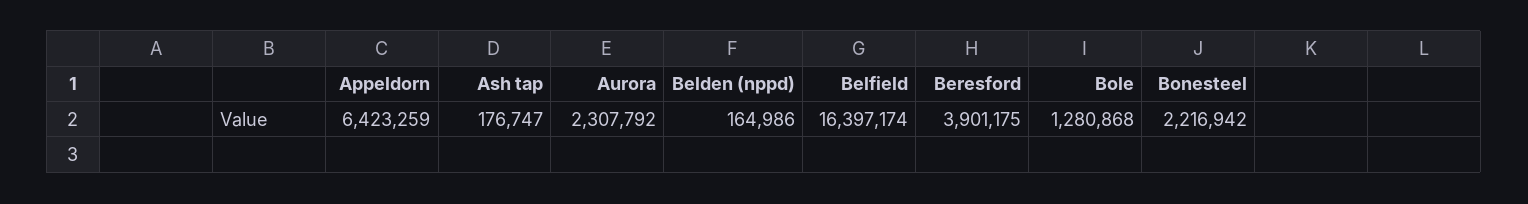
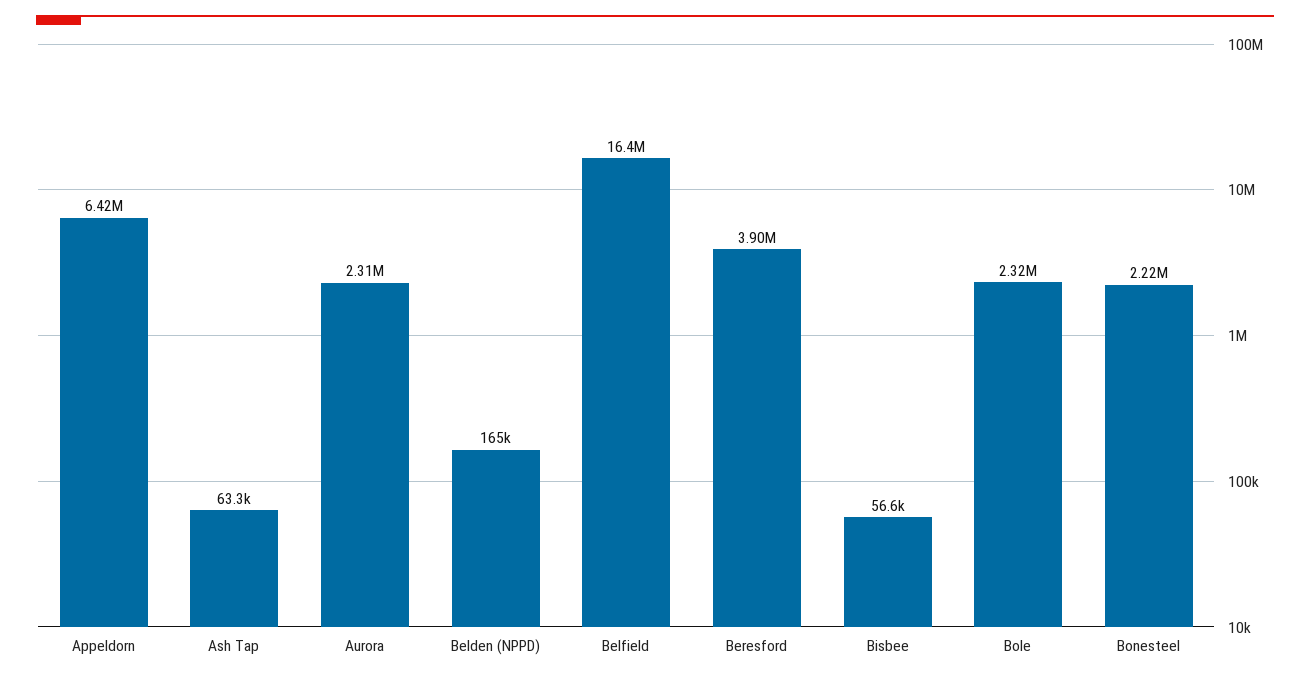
  {
    "Appeldorn": 6423259,
-   "Ash tap": 176747,
+   "Ash tap": 63300,
    "Aurora": 2307792,
    "Belden (nppd)": 164986,
    "Belfield": 16397174,
    "Beresford": 3901175,
-   "Bole": 1280868,
+   "Bole": 2320000,
-   "Bonesteel": 2216942
+   "Bonesteel": 2216942,
+   "Bisbee": 56600
  }

